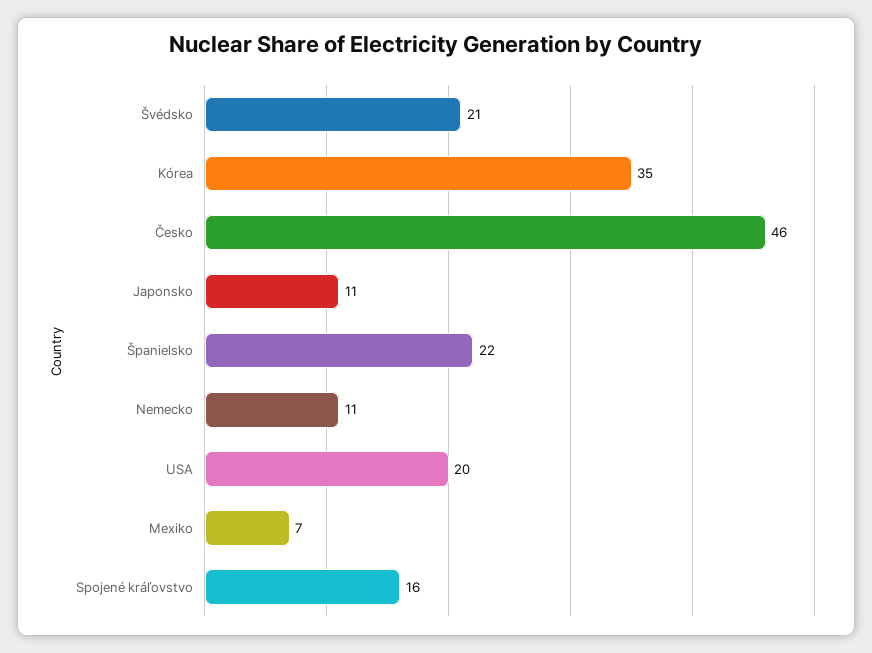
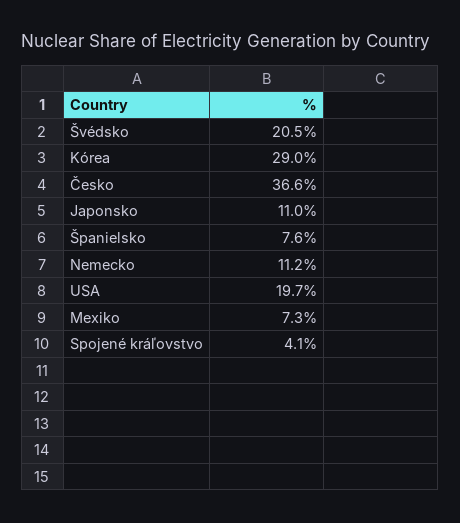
  {
    "Švédsko": 20.5,
-   "Kórea": 35,
+   "Kórea": 29,
-   "Česko": 46,
+   "Česko": 36.6,
    "Japonsko": 11,
-   "Španielsko": 22,
+   "Španielsko": 7.6,
    "Nemecko": 11.2,
    "USA": 19.7,
    "Mexiko": 7.3,
-   "Spojené kráľovstvo": 16
+   "Spojené kráľovstvo": 4.1
  }

